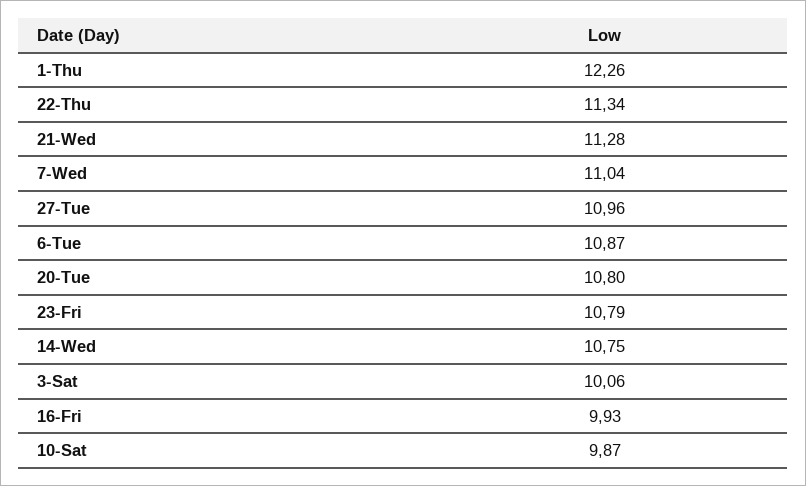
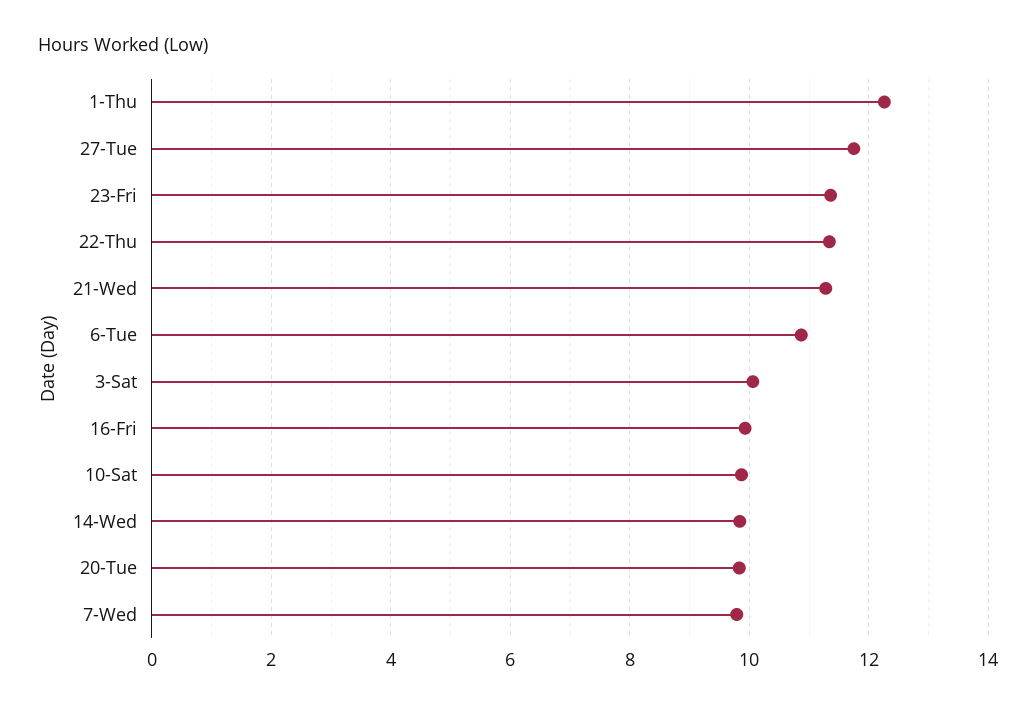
  {
    "1-Thu": 12.26,
    "22-Thu": 11.34,
    "21-Wed": 11.28,
-   "7-Wed": 11.04,
+   "7-Wed": 9.8,
-   "27-Tue": 10.96,
+   "27-Tue": 11.8,
    "6-Tue": 10.87,
-   "20-Tue": 10.8,
+   "20-Tue": 9.8,
-   "23-Fri": 10.79,
+   "23-Fri": 11.4,
-   "14-Wed": 10.75,
+   "14-Wed": 9.8,
    "3-Sat": 10.06,
    "16-Fri": 9.93,
    "10-Sat": 9.87
  }

